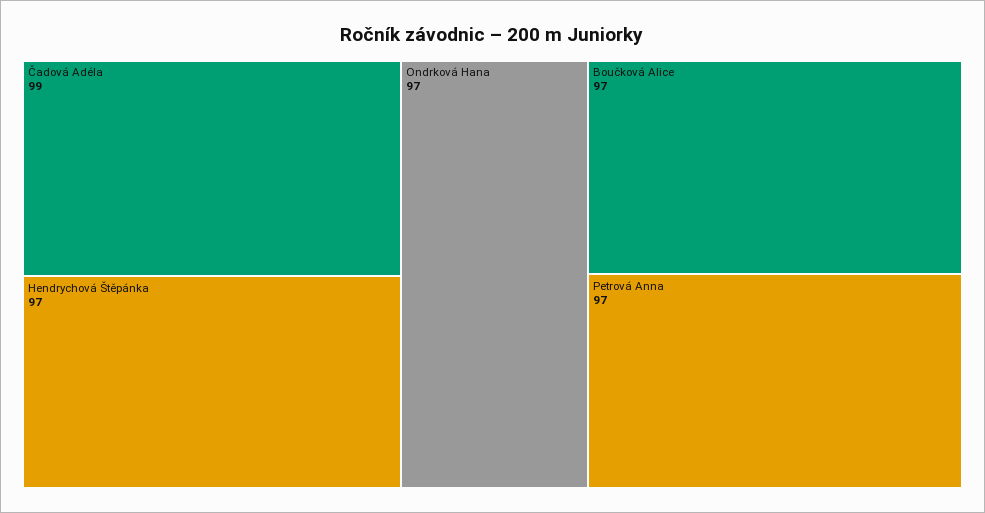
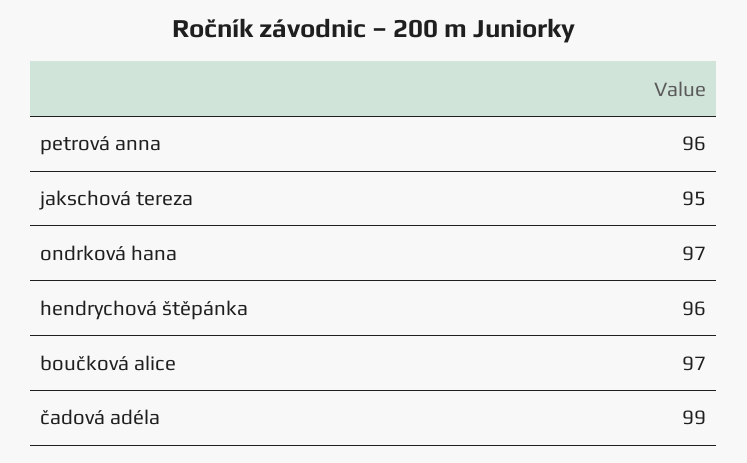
  {
    "Čadová Adéla": 99,
-   "Hendrychová Štěpánka": 97,
+   "Hendrychová Štěpánka": 96,
    "Ondrková Hana": 97,
    "Boučková Alice": 97,
-   "Petrová Anna": 97
+   "Petrová Anna": 96,
+   "jakschová tereza": 95
  }

